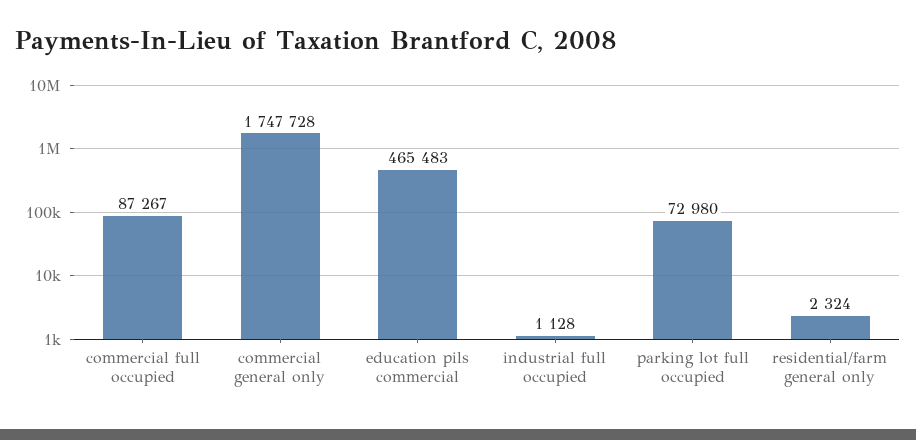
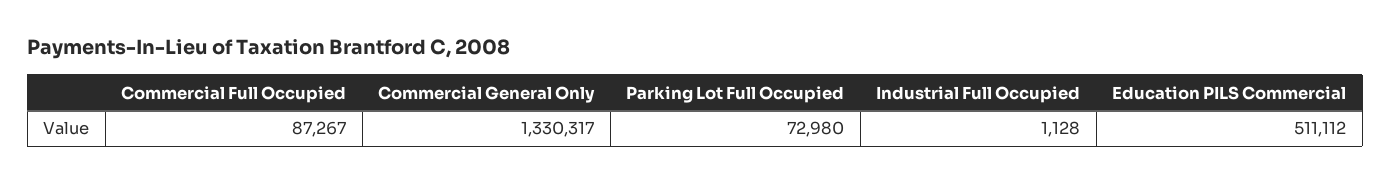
  {
    "commercial full occupied": 87267,
-   "commercial general only": 1747728,
+   "commercial general only": 1330317,
-   "education pils commercial": 465483,
+   "education pils commercial": 511112,
    "industrial full occupied": 1128,
-   "parking lot full occupied": 72980,
+   "parking lot full occupied": 72980
-   "residential/farm general only": 2324
  }

